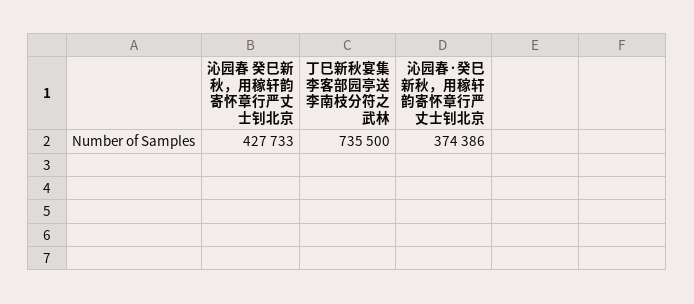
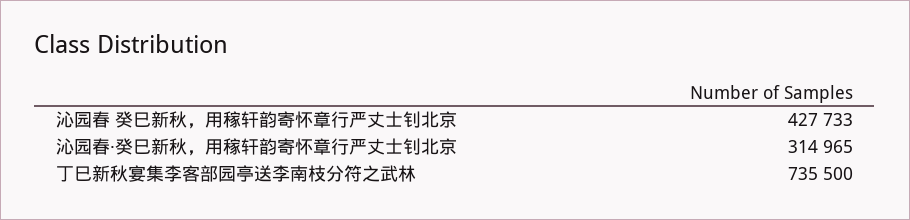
  {
    "沁园春 癸巳新秋，用稼轩韵寄怀章行严丈士钊北京": 427733,
    "丁巳新秋宴集李客部园亭送李南枝分符之武林": 735500,
-   "沁园春·癸巳新秋，用稼轩韵寄怀章行严丈士钊北京": 374386
+   "沁园春·癸巳新秋，用稼轩韵寄怀章行严丈士钊北京": 314965
  }

